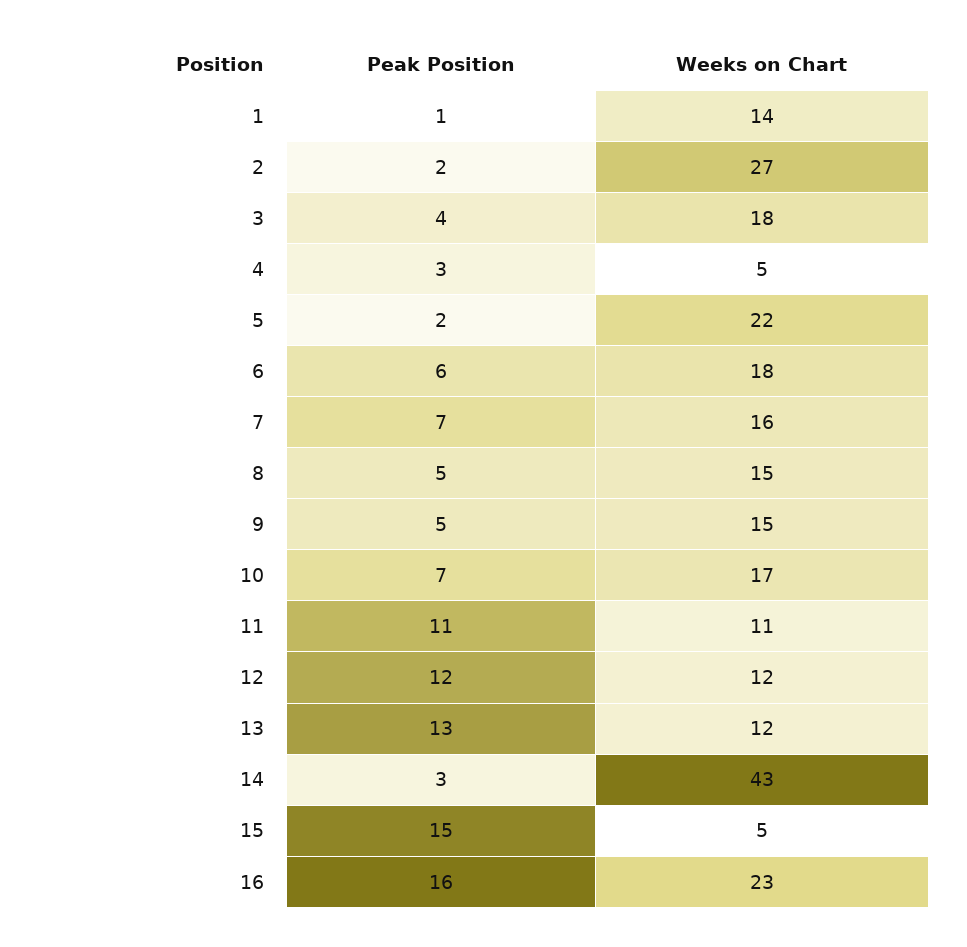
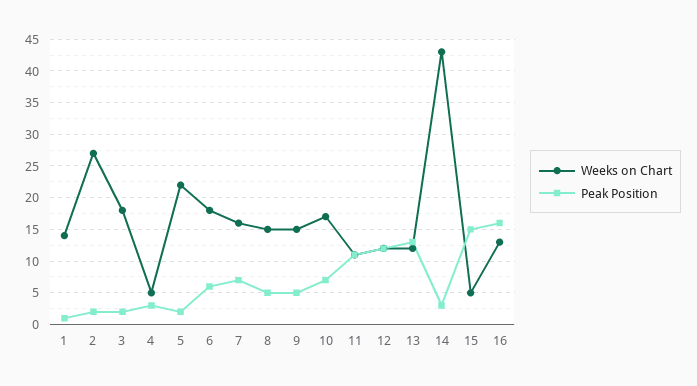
  {
    "Peak Position": {
      "1": 1,
      "2": 2,
-     "3": 4,
+     "3": 2,
      "4": 3,
      "5": 2,
      "6": 6,
      "7": 7,
      "8": 5,
      "9": 5,
      "10": 7,
      "11": 11,
      "12": 12,
      "13": 13,
      "14": 3,
      "15": 15,
      "16": 16
    },
    "Weeks on Chart": {
      "1": 14,
      "2": 27,
      "3": 18,
      "4": 5,
      "5": 22,
      "6": 18,
      "7": 16,
      "8": 15,
      "9": 15,
      "10": 17,
      "11": 11,
      "12": 12,
      "13": 12,
      "14": 43,
      "15": 5,
-     "16": 23
+     "16": 13
    }
  }

